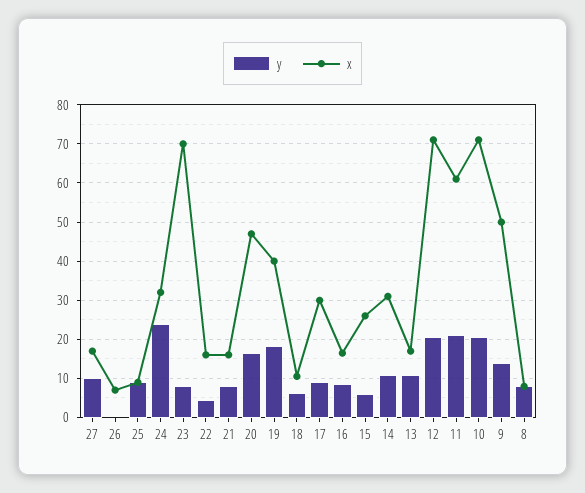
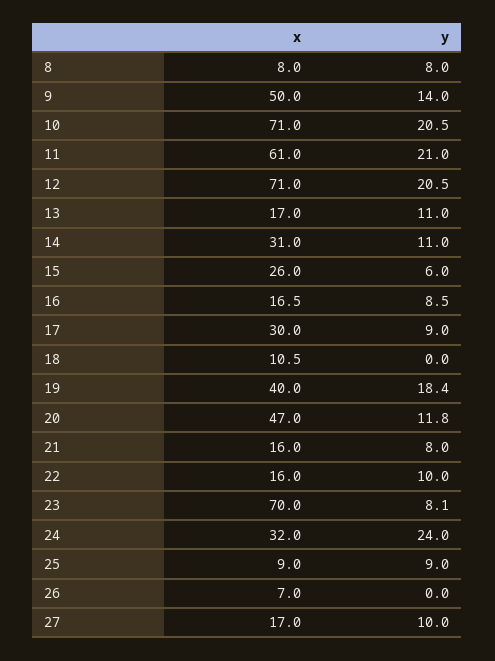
  {
    "y": {
      "27": 10,
      "26": 0,
      "25": 9,
      "24": 24,
      "23": 8.1,
-     "22": 4,
+     "22": 10,
      "21": 8,
-     "20": 16,
+     "20": 11.8,
      "19": 18.4,
-     "18": 6,
+     "18": 0,
      "17": 9,
      "16": 8.5,
      "15": 6,
      "14": 11,
      "13": 11,
      "12": 20.5,
      "11": 21,
      "10": 20.5,
      "9": 14,
      "8": 8
    },
    "x": {
      "27": 17,
      "26": 7,
      "25": 9,
      "24": 32,
      "23": 70,
      "22": 16,
      "21": 16,
      "20": 47,
      "19": 40,
      "18": 10.5,
      "17": 30,
      "16": 16.5,
      "15": 26,
      "14": 31,
      "13": 17,
      "12": 71,
      "11": 61,
      "10": 71,
      "9": 50,
      "8": 8
    }
  }

